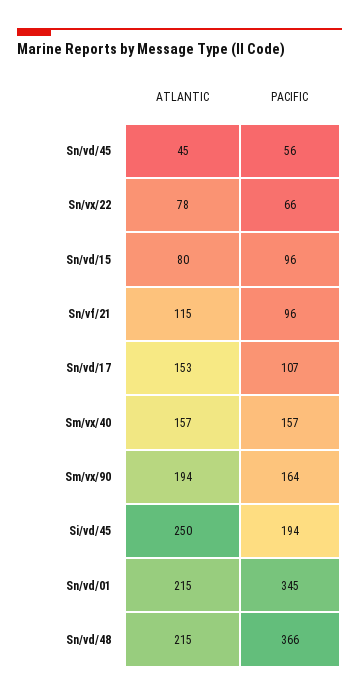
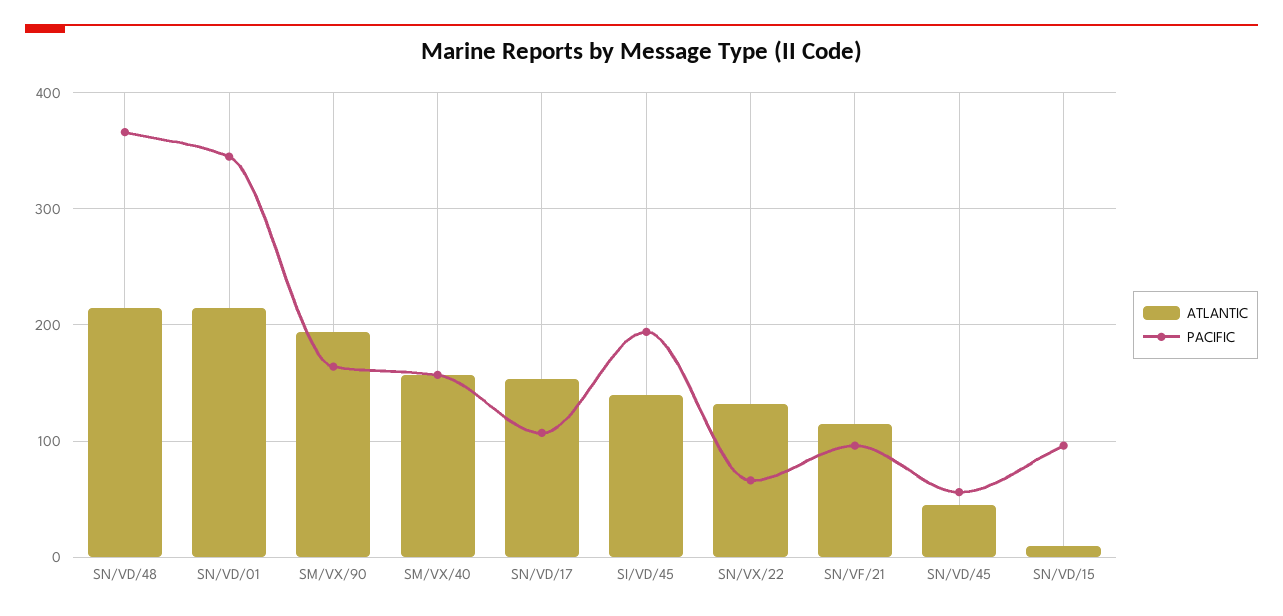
  {
    "ATLANTIC": {
      "Sn/vd/45": 45,
-     "Sn/vx/22": 78,
+     "Sn/vx/22": 130,
-     "Sn/vd/15": 80,
+     "Sn/vd/15": 10,
      "Sn/vf/21": 115,
      "Sn/vd/17": 153,
      "Sm/vx/40": 157,
      "Sm/vx/90": 194,
-     "Si/vd/45": 250,
+     "Si/vd/45": 140,
      "Sn/vd/01": 215,
      "Sn/vd/48": 215
    },
    "PACIFIC": {
      "Sn/vd/45": 56,
      "Sn/vx/22": 66,
      "Sn/vd/15": 96,
      "Sn/vf/21": 96,
      "Sn/vd/17": 107,
      "Sm/vx/40": 157,
      "Sm/vx/90": 164,
      "Si/vd/45": 194,
      "Sn/vd/01": 345,
      "Sn/vd/48": 366
    }
  }

